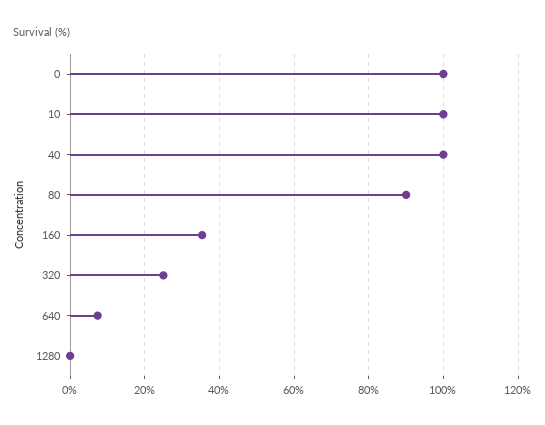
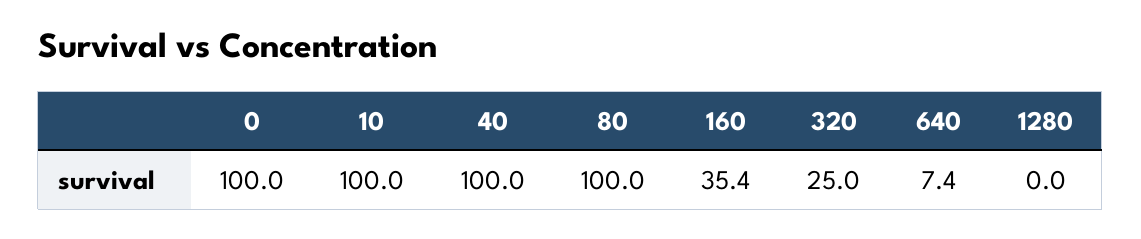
  {
    "0": 100,
    "10": 100,
    "40": 100,
-   "80": 90,
+   "80": 100,
    "160": 35.4,
    "320": 25,
    "640": 7.4,
    "1280": 0
  }

